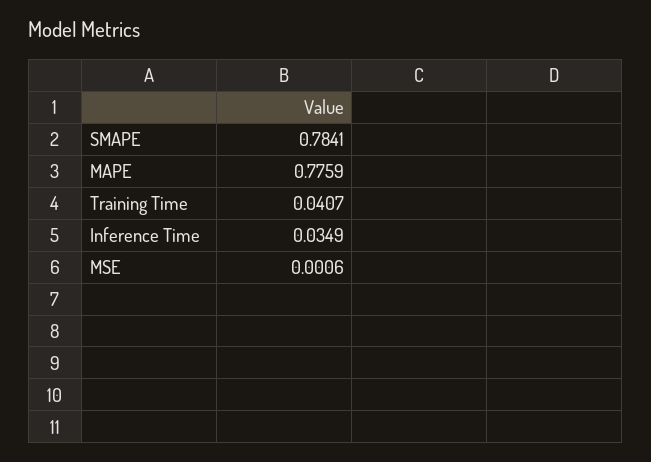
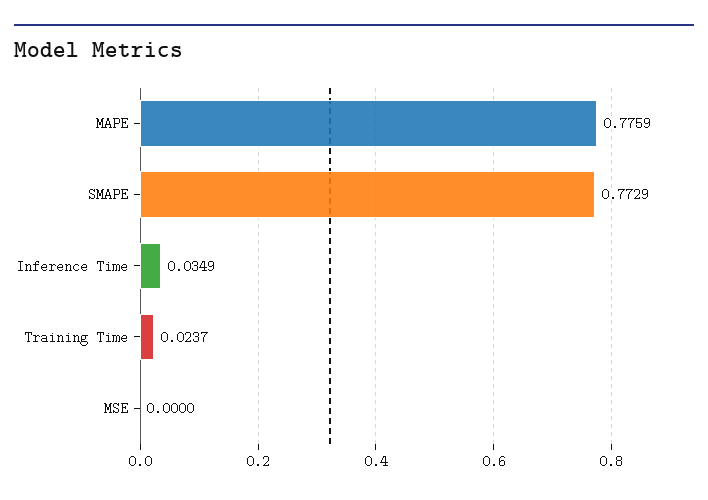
  {
-   "SMAPE": 0.7841,
+   "SMAPE": 0.7729,
    "MAPE": 0.7759,
-   "Training Time": 0.0407,
+   "Training Time": 0.0237,
    "Inference Time": 0.0349,
-   "MSE": 0.0006
+   "MSE": 0
  }

